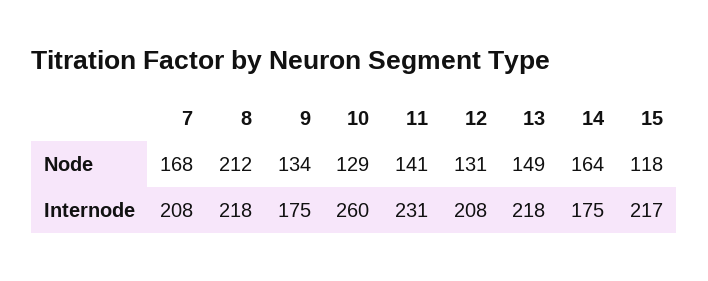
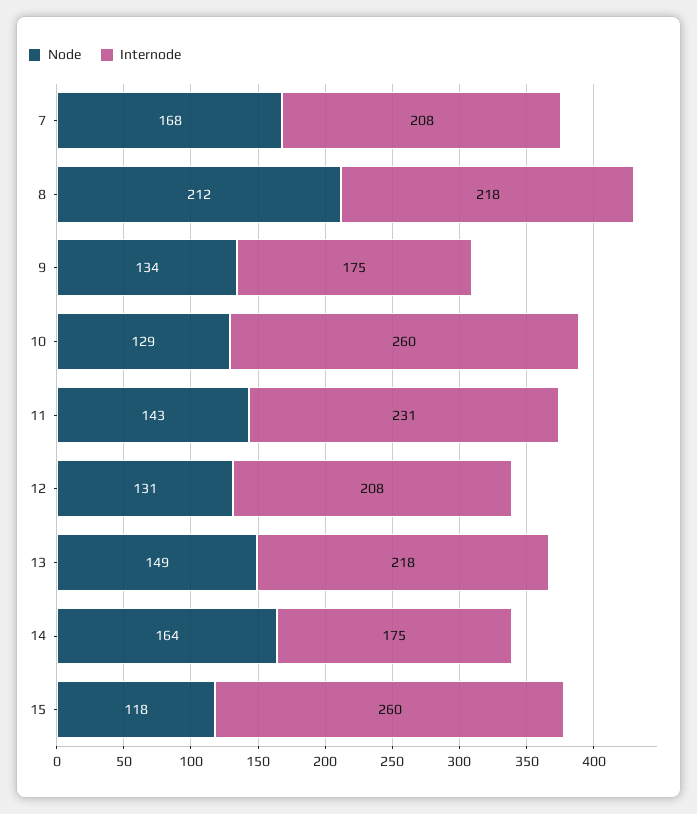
  {
    "Node": {
      "7": 168,
      "8": 212,
      "9": 134,
      "10": 129,
-     "11": 141,
+     "11": 143,
      "12": 131,
      "13": 149,
      "14": 164,
      "15": 118
    },
    "Internode": {
      "7": 208,
      "8": 218,
      "9": 175,
      "10": 260,
      "11": 231,
      "12": 208,
      "13": 218,
      "14": 175,
-     "15": 217
+     "15": 260
    }
  }

